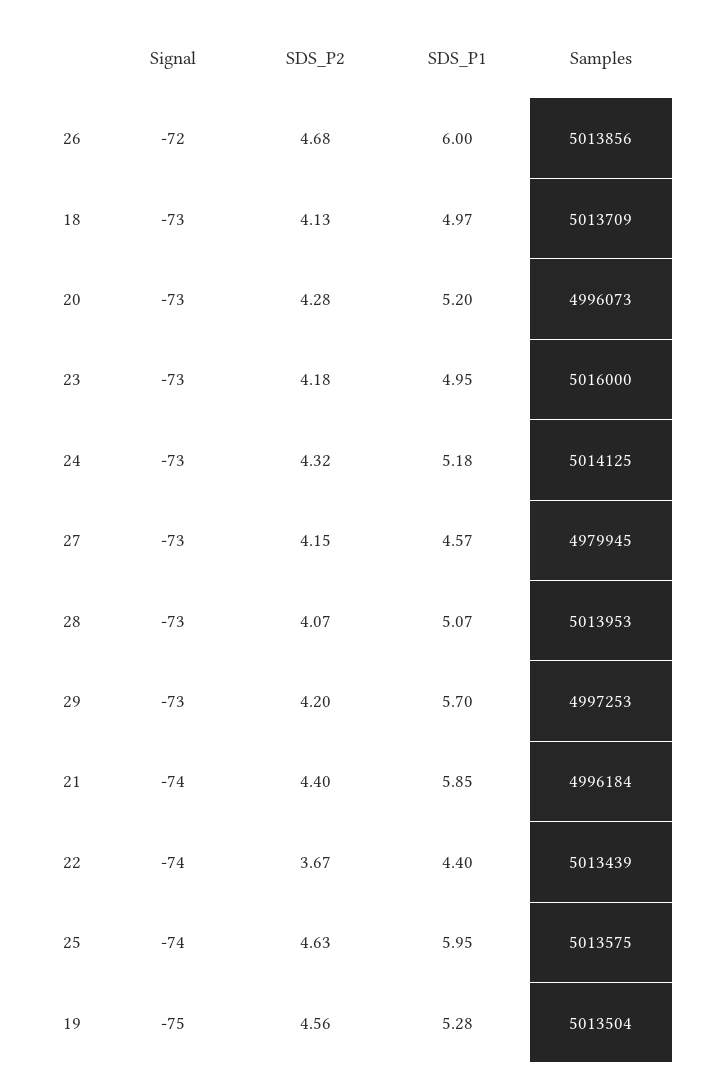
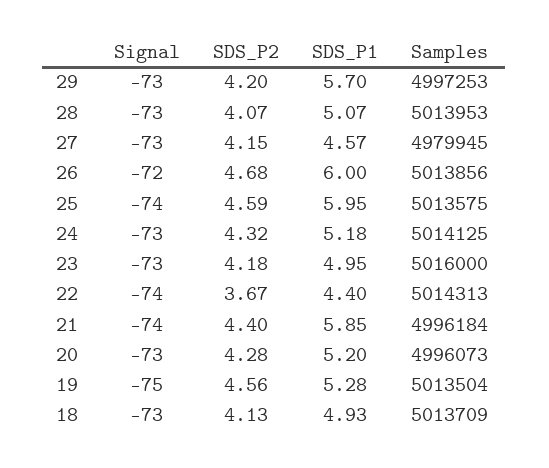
  {
    "Signal": {
      "26": -72,
      "18": -73,
      "20": -73,
      "23": -73,
      "24": -73,
      "27": -73,
      "28": -73,
      "29": -73,
      "21": -74,
      "22": -74,
      "25": -74,
      "19": -75
    },
    "SDS_P2": {
      "26": 4.68,
      "18": 4.13,
      "20": 4.28,
      "23": 4.18,
      "24": 4.32,
      "27": 4.15,
      "28": 4.07,
      "29": 4.2,
      "21": 4.4,
      "22": 3.67,
-     "25": 4.63,
+     "25": 4.59,
      "19": 4.56
    },
    "SDS_P1": {
      "26": 6,
-     "18": 4.97,
+     "18": 4.93,
      "20": 5.2,
      "23": 4.95,
      "24": 5.18,
      "27": 4.57,
      "28": 5.07,
      "29": 5.7,
      "21": 5.85,
      "22": 4.4,
      "25": 5.95,
      "19": 5.28
    },
    "Samples": {
      "26": 5013856,
      "18": 5013709,
      "20": 4996073,
      "23": 5016000,
      "24": 5014125,
      "27": 4979945,
      "28": 5013953,
      "29": 4997253,
      "21": 4996184,
-     "22": 5013439,
+     "22": 5014313,
      "25": 5013575,
      "19": 5013504
    }
  }

